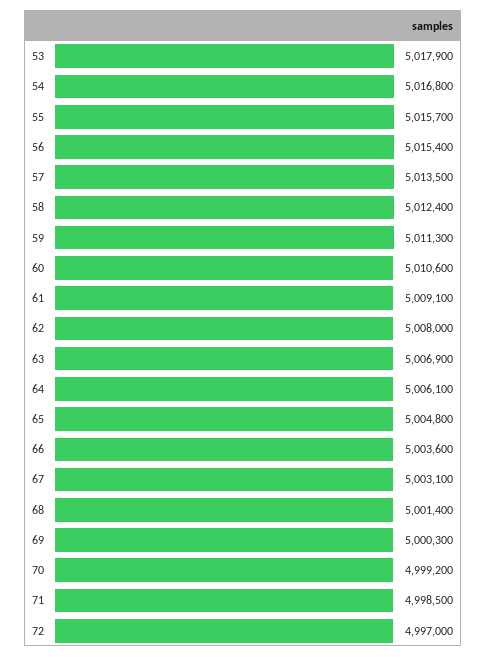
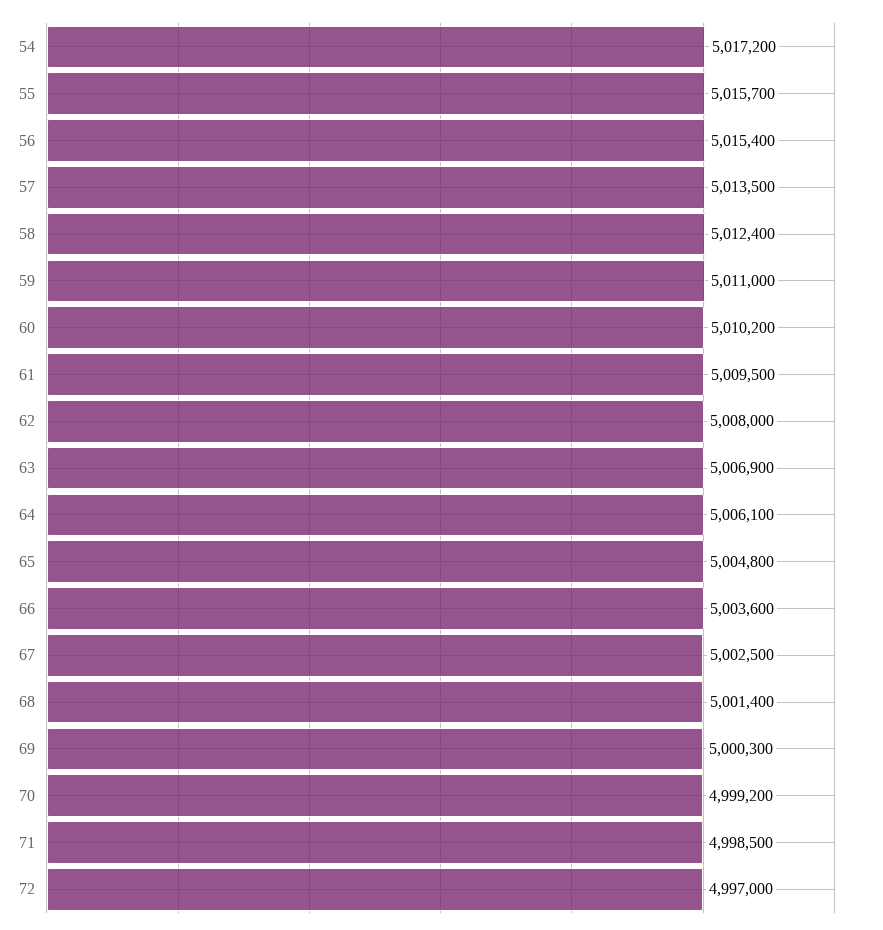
  {
-   "53": 5017900,
-   "54": 5016800,
+   "54": 5017200,
    "55": 5015700,
    "56": 5015400,
    "57": 5013500,
    "58": 5012400,
-   "59": 5011300,
+   "59": 5011000,
-   "60": 5010600,
+   "60": 5010200,
-   "61": 5009100,
+   "61": 5009500,
    "62": 5008000,
    "63": 5006900,
    "64": 5006100,
    "65": 5004800,
    "66": 5003600,
-   "67": 5003100,
+   "67": 5002500,
    "68": 5001400,
    "69": 5000300,
    "70": 4999200,
    "71": 4998500,
    "72": 4997000
  }

